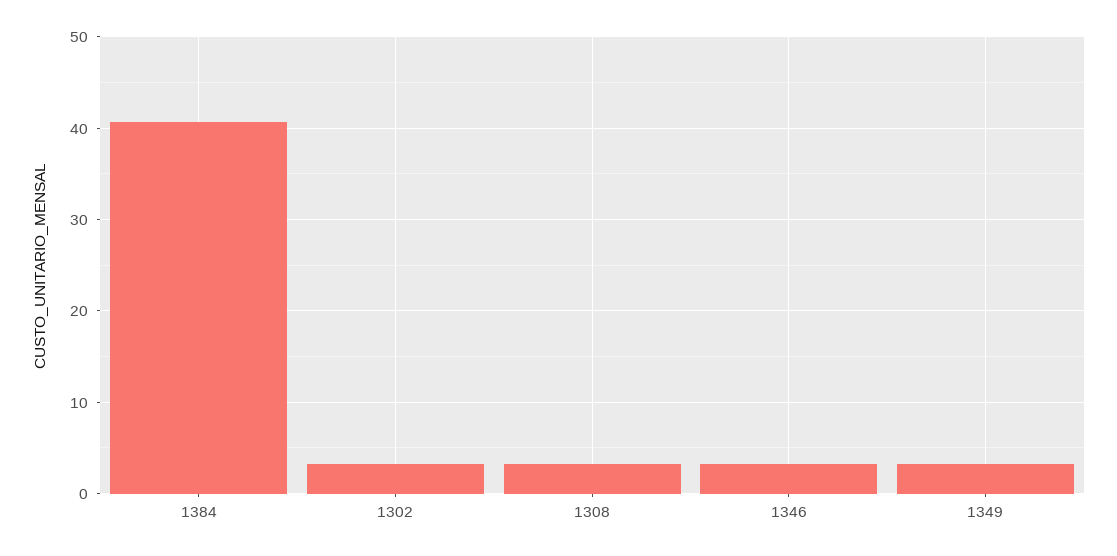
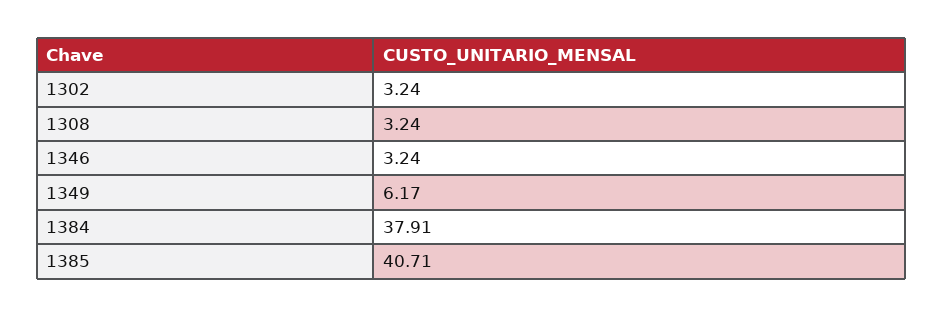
  {
-   "1384": 41,
+   "1384": 37.91,
    "1302": 3.24,
    "1308": 3.24,
    "1346": 3.24,
-   "1349": 3
+   "1349": 6.17,
+   "1385": 40.71
  }

